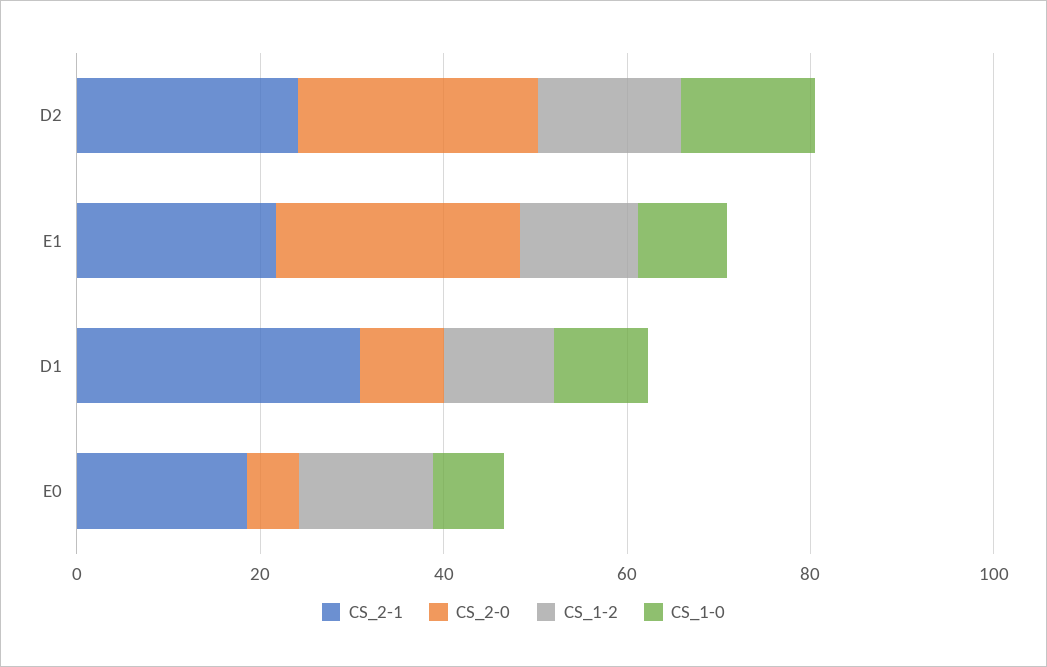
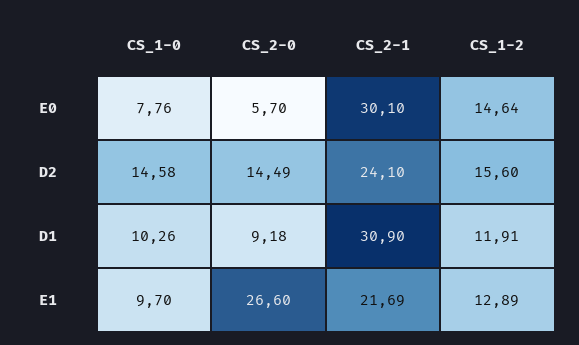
  {
    "CS_2-1": {
      "D2": 24.1,
      "E1": 21.69,
      "D1": 30.9,
-     "E0": 20
+     "E0": 30.1
    },
    "CS_2-0": {
-     "D2": 25,
+     "D2": 14.49,
      "E1": 26.6,
      "D1": 9.18,
      "E0": 5.7
    },
    "CS_1-2": {
      "D2": 15.6,
      "E1": 12.89,
      "D1": 11.91,
      "E0": 14.64
    },
    "CS_1-0": {
      "D2": 14.58,
      "E1": 9.7,
      "D1": 10.26,
      "E0": 7.76
    }
  }

